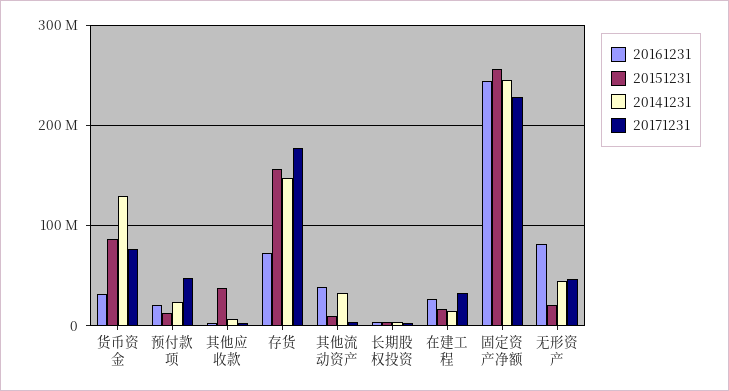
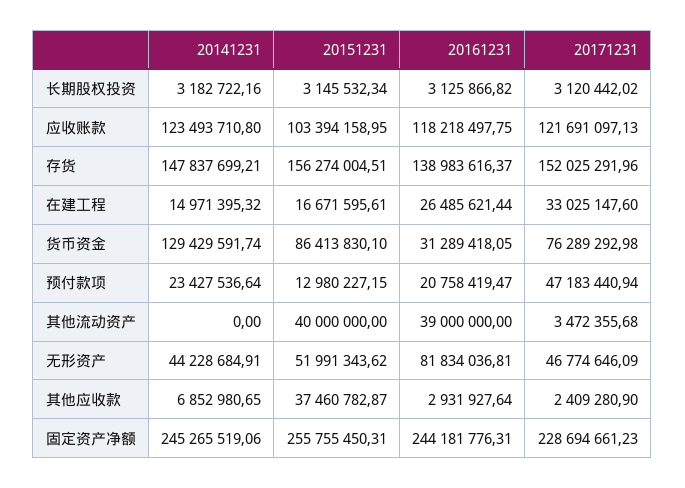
  {
    "20161231": {
      "货币资金": 31289418.05,
      "预付款项": 20758419.47,
      "其他应收款": 2931927.64,
-     "存货": 70000000,
+     "存货": 138983616.37,
      "其他流动资产": 39000000,
      "长期股权投资": 3125866.82,
      "在建工程": 26485621.44,
      "固定资产净额": 244181776.31,
-     "无形资产": 81834036.81
+     "无形资产": 81834036.81,
+     "应收账款": 118218497.75
    },
    "20151231": {
      "货币资金": 86413830.1,
      "预付款项": 12980227.15,
      "其他应收款": 37460782.87,
      "存货": 156274004.51,
-     "其他流动资产": 10000000,
+     "其他流动资产": 40000000,
      "长期股权投资": 3145532.34,
      "在建工程": 16671595.61,
      "固定资产净额": 255755450.31,
-     "无形资产": 20000000
+     "无形资产": 51991343.62,
+     "应收账款": 103394158.95
    },
    "20141231": {
      "货币资金": 129429591.74,
      "预付款项": 23427536.64,
      "其他应收款": 6852980.65,
      "存货": 147837699.21,
-     "其他流动资产": 30000000,
+     "其他流动资产": 0,
      "长期股权投资": 3182722.16,
      "在建工程": 14971395.32,
      "固定资产净额": 245265519.06,
-     "无形资产": 44228684.91
+     "无形资产": 44228684.91,
+     "应收账款": 123493710.8
    },
    "20171231": {
      "货币资金": 76289292.98,
      "预付款项": 47183440.94,
      "其他应收款": 2409280.9,
-     "存货": 180000000,
+     "存货": 152025291.96,
      "其他流动资产": 3472355.68,
      "长期股权投资": 3120442.02,
      "在建工程": 33025147.6,
      "固定资产净额": 228694661.23,
-     "无形资产": 46774646.09
+     "无形资产": 46774646.09,
+     "应收账款": 121691097.13
    }
  }

